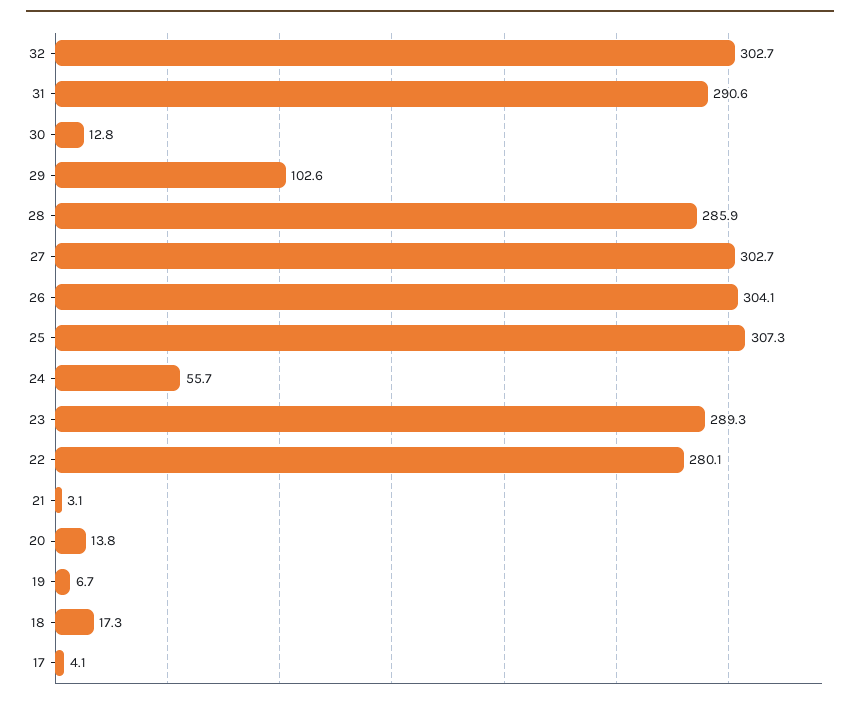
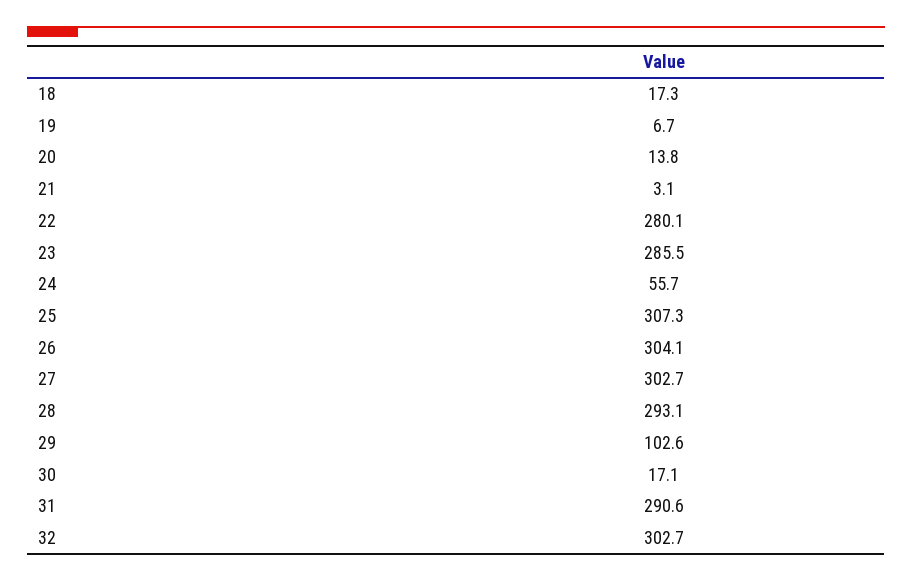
  {
    "32": 302.7,
    "31": 290.6,
-   "30": 12.8,
+   "30": 17.1,
    "29": 102.6,
-   "28": 285.9,
+   "28": 293.1,
    "27": 302.7,
    "26": 304.1,
    "25": 307.3,
    "24": 55.7,
-   "23": 289.3,
+   "23": 285.5,
    "22": 280.1,
    "21": 3.1,
    "20": 13.8,
    "19": 6.7,
-   "18": 17.3,
+   "18": 17.3
-   "17": 4.1
  }

